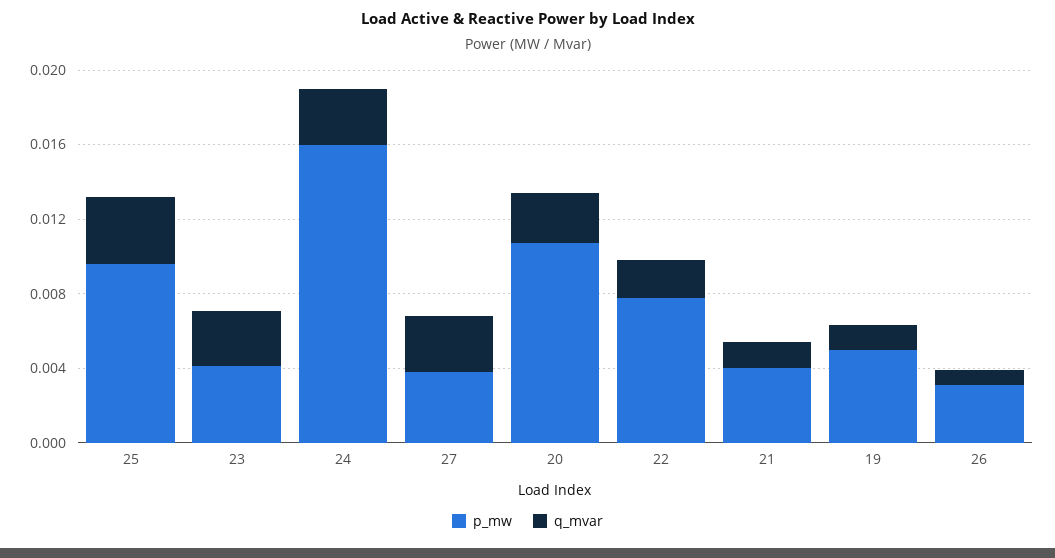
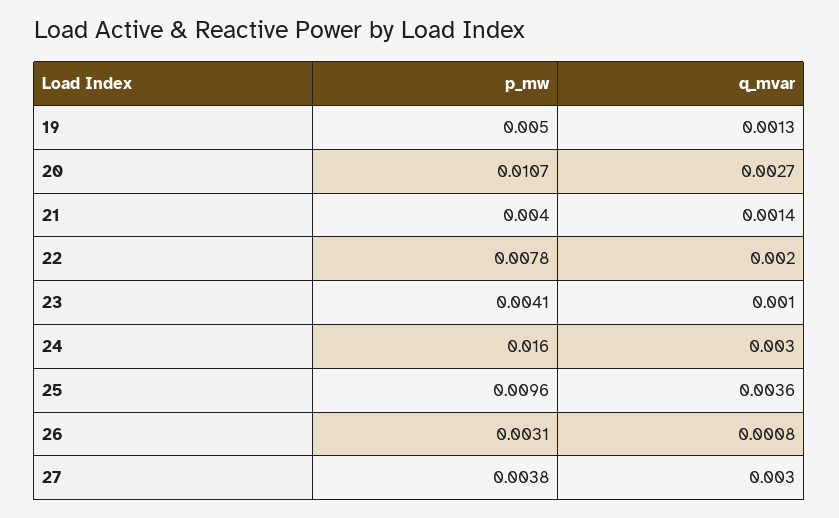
  {
    "p_mw": {
      "25": 0.0096,
      "23": 0.0041,
      "24": 0.016,
      "27": 0.0038,
      "20": 0.0107,
      "22": 0.0078,
      "21": 0.004,
      "19": 0.005,
      "26": 0.0031
    },
    "q_mvar": {
      "25": 0.0036,
-     "23": 0.003,
+     "23": 0.001,
      "24": 0.003,
      "27": 0.003,
      "20": 0.0027,
      "22": 0.002,
      "21": 0.0014,
      "19": 0.0013,
      "26": 0.0008
    }
  }

